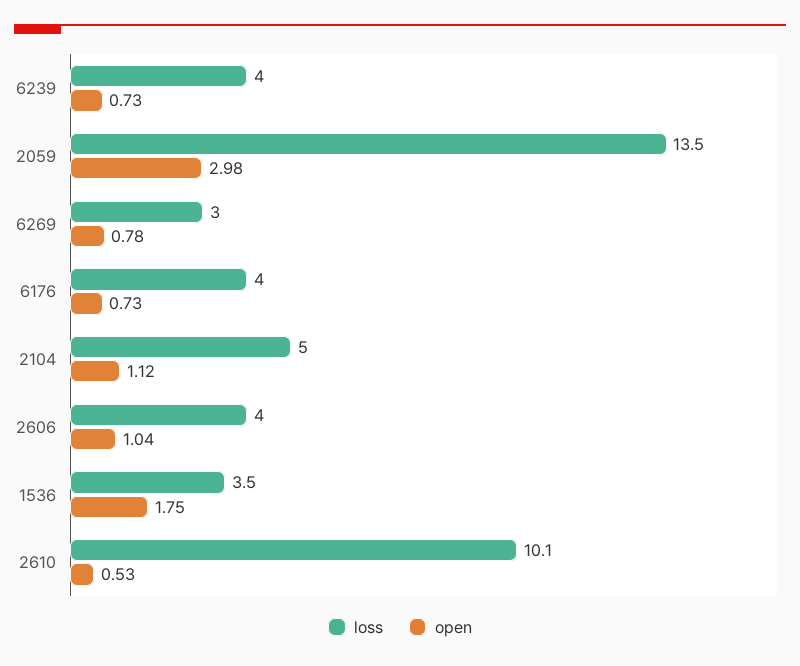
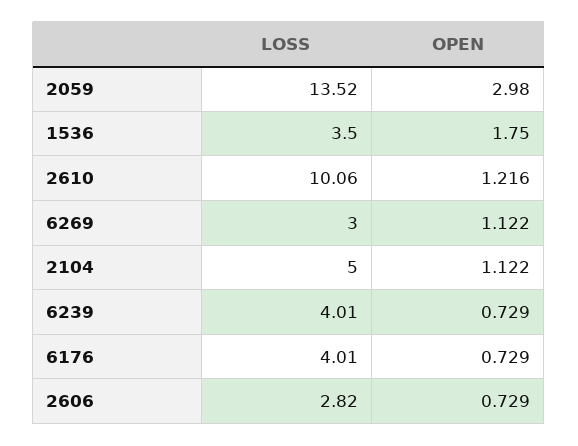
  {
    "loss": {
      "6239": 4.01,
      "2059": 13.52,
      "6269": 3,
      "6176": 4.01,
      "2104": 5,
-     "2606": 4,
+     "2606": 2.82,
      "1536": 3.5,
      "2610": 10.06
    },
    "open": {
      "6239": 0.729,
      "2059": 2.98,
-     "6269": 0.78,
+     "6269": 1.122,
      "6176": 0.729,
      "2104": 1.122,
-     "2606": 1.04,
+     "2606": 0.729,
      "1536": 1.75,
-     "2610": 0.53
+     "2610": 1.216
    }
  }

